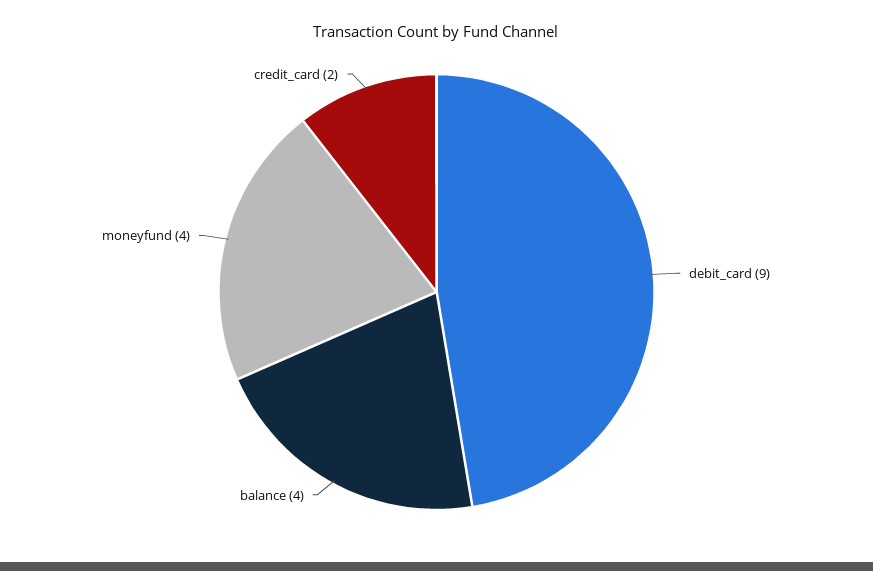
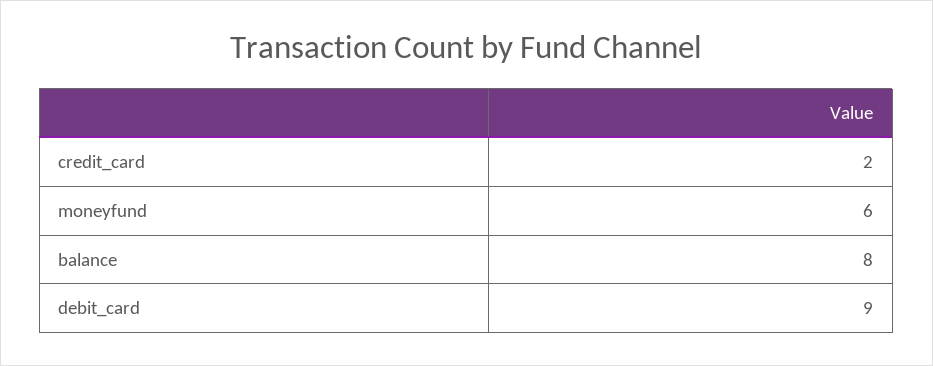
  {
    "debit_card": 9,
-   "balance": 4,
+   "balance": 8,
-   "moneyfund": 4,
+   "moneyfund": 6,
    "credit_card": 2
  }

